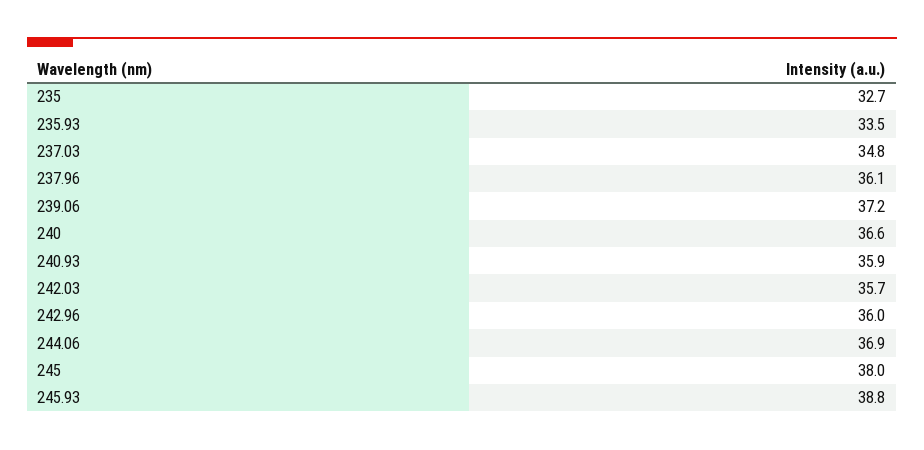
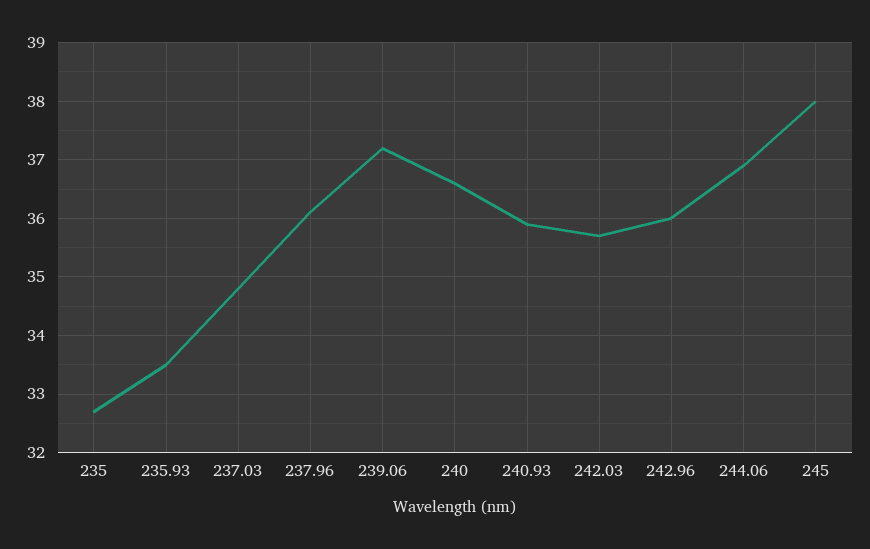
  {
    "235": 32.7,
    "235.93": 33.5,
    "237.03": 34.8,
    "237.96": 36.1,
    "239.06": 37.2,
    "240": 36.6,
    "240.93": 35.9,
    "242.03": 35.7,
    "242.96": 36,
    "244.06": 36.9,
-   "245": 38,
+   "245": 38
-   "245.93": 38.8
  }

